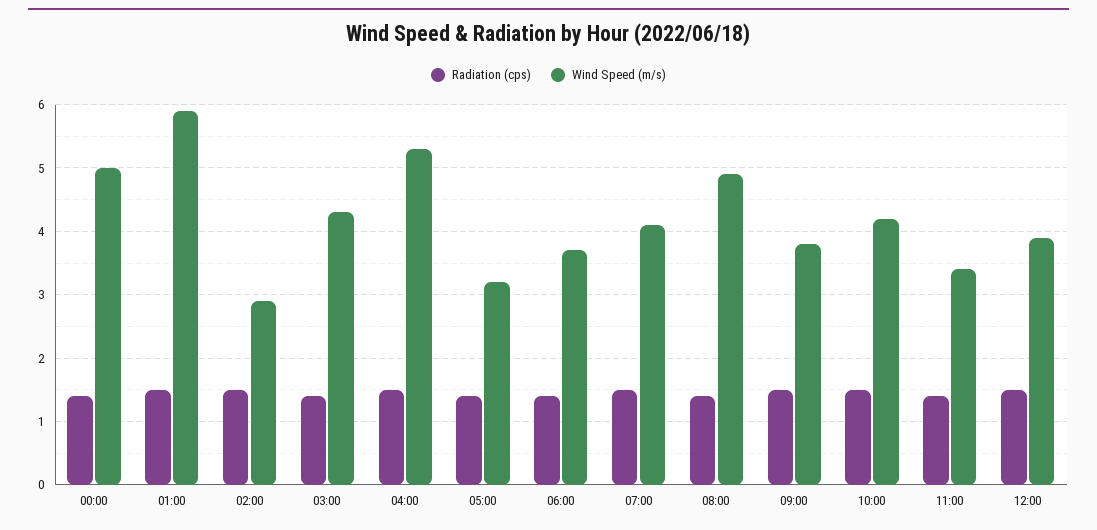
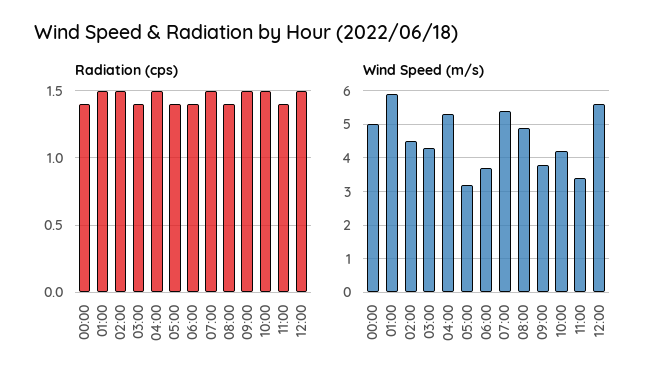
  {
    "Radiation (cps)": {
      "00:00": 1.4,
      "01:00": 1.5,
      "02:00": 1.5,
      "03:00": 1.4,
      "04:00": 1.5,
      "05:00": 1.4,
      "06:00": 1.4,
      "07:00": 1.5,
      "08:00": 1.4,
      "09:00": 1.5,
      "10:00": 1.5,
      "11:00": 1.4,
      "12:00": 1.5
    },
    "Wind Speed (m/s)": {
      "00:00": 5,
      "01:00": 5.9,
-     "02:00": 2.9,
+     "02:00": 4.5,
      "03:00": 4.3,
      "04:00": 5.3,
      "05:00": 3.2,
      "06:00": 3.7,
-     "07:00": 4.1,
+     "07:00": 5.5,
      "08:00": 4.9,
      "09:00": 3.8,
      "10:00": 4.2,
      "11:00": 3.4,
-     "12:00": 3.9
+     "12:00": 5.5
    }
  }

